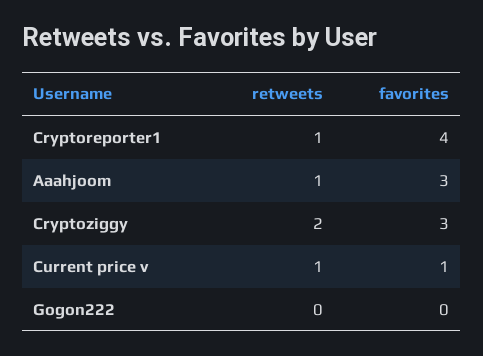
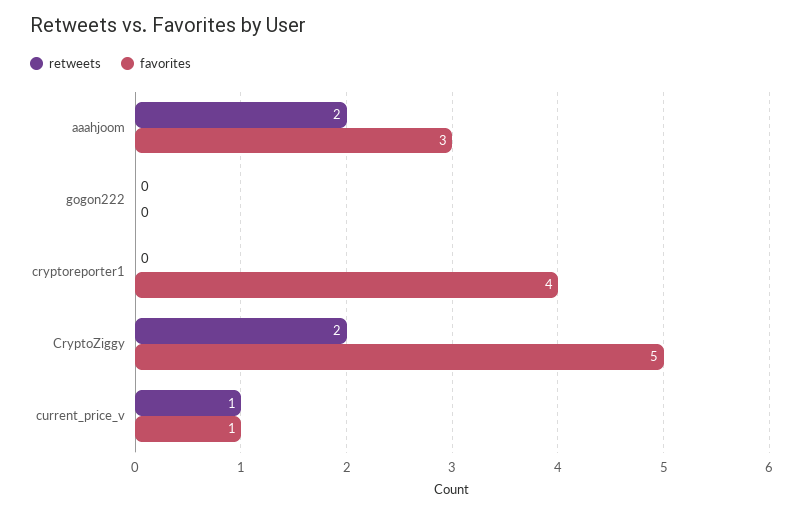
  {
    "retweets": {
-     "Cryptoreporter1": 1,
+     "Cryptoreporter1": 0,
-     "Aaahjoom": 1,
+     "Aaahjoom": 2,
      "Cryptoziggy": 2,
      "Current price v": 1,
      "Gogon222": 0
    },
    "favorites": {
      "Cryptoreporter1": 4,
      "Aaahjoom": 3,
-     "Cryptoziggy": 3,
+     "Cryptoziggy": 5,
      "Current price v": 1,
      "Gogon222": 0
    }
  }

